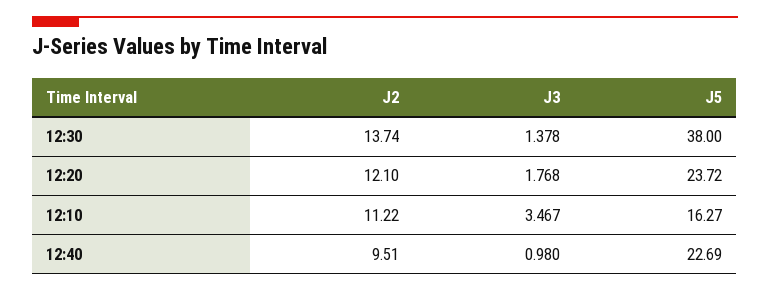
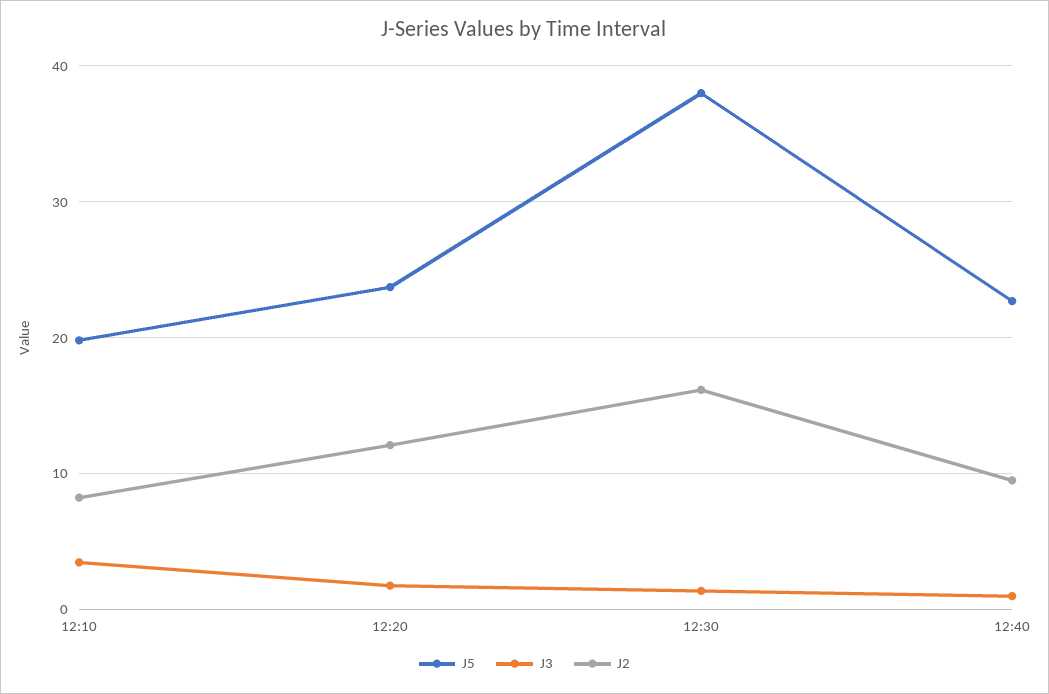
  {
    "J2": {
-     "12:30": 13.74,
+     "12:30": 16,
      "12:20": 12.1,
-     "12:10": 11.22,
+     "12:10": 8,
      "12:40": 9.51
    },
    "J3": {
      "12:30": 1.378,
      "12:20": 1.768,
      "12:10": 3.467,
      "12:40": 0.98
    },
    "J5": {
      "12:30": 38,
      "12:20": 23.72,
-     "12:10": 16.27,
+     "12:10": 20,
      "12:40": 22.69
    }
  }

